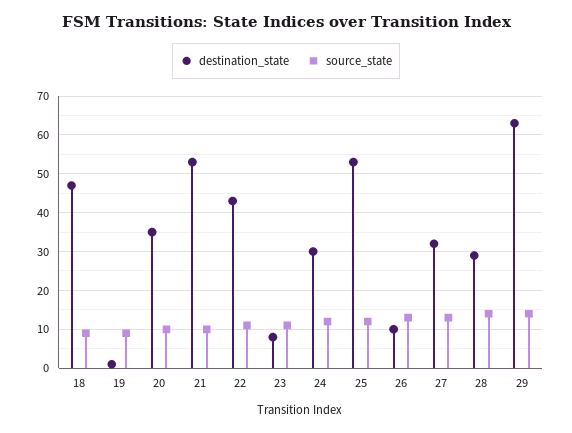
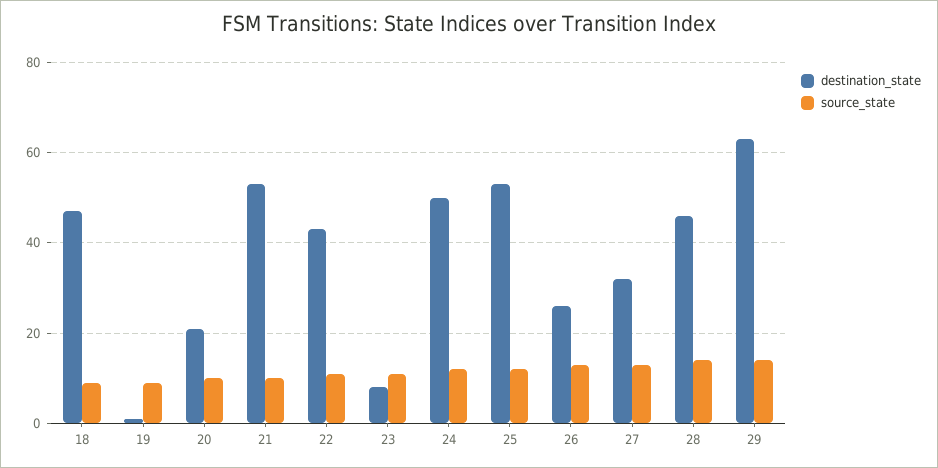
  {
    "destination_state": {
      "18": 45,
      "19": 0,
-     "20": 35,
+     "20": 20,
      "21": 55,
      "22": 45,
      "23": 10,
-     "24": 30,
+     "24": 50,
      "25": 55,
-     "26": 10,
+     "26": 25,
      "27": 30,
-     "28": 30,
+     "28": 45,
      "29": 65
    },
    "source_state": {
      "18": 10,
      "19": 10,
      "20": 10,
      "21": 10,
      "22": 10,
      "23": 10,
      "24": 10,
      "25": 10,
      "26": 15,
      "27": 15,
      "28": 15,
      "29": 15
    }
  }

